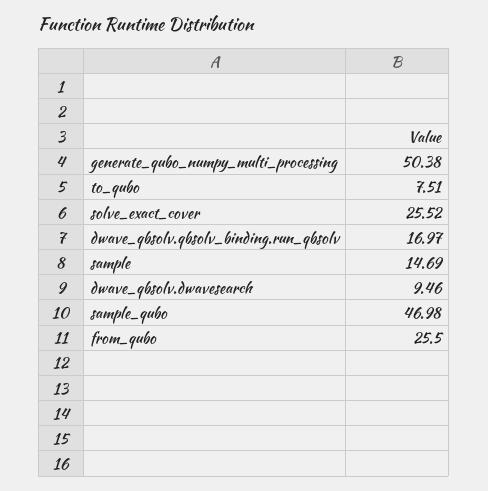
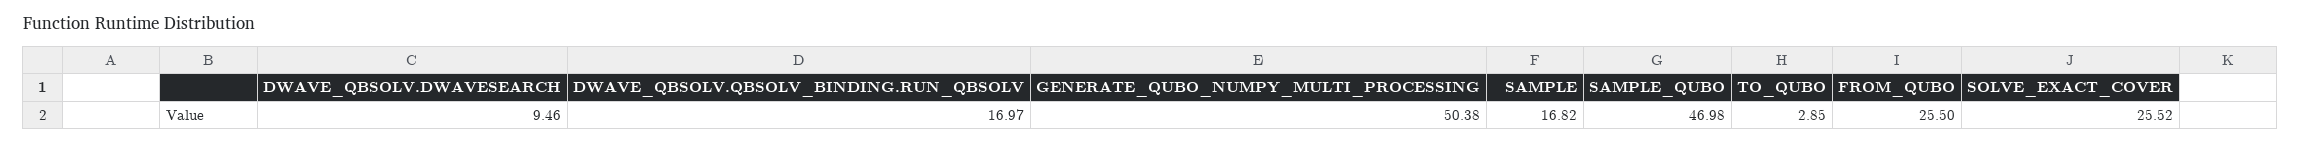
  {
    "generate_qubo_numpy_multi_processing": 50.38,
-   "to_qubo": 7.51,
+   "to_qubo": 2.85,
    "solve_exact_cover": 25.52,
    "dwave_qbsolv.qbsolv_binding.run_qbsolv": 16.97,
-   "sample": 14.69,
+   "sample": 16.82,
    "dwave_qbsolv.dwavesearch": 9.46,
    "sample_qubo": 46.98,
    "from_qubo": 25.5
  }

